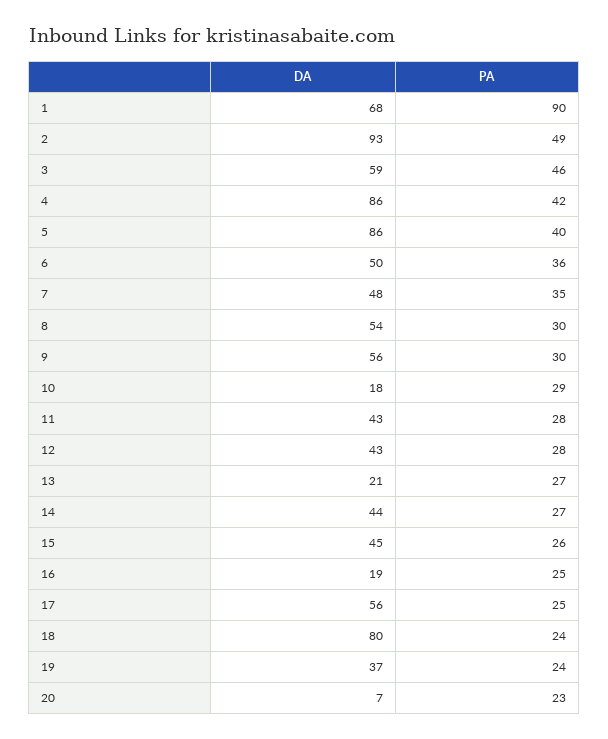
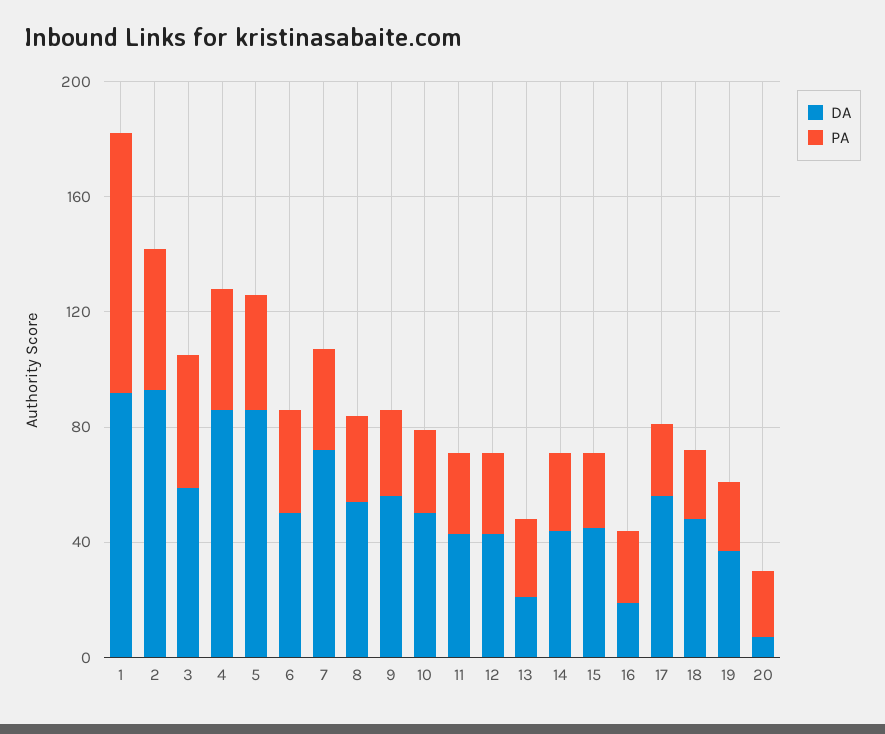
  {
    "DA": {
-     "1": 68,
+     "1": 90,
      "2": 93,
      "3": 59,
      "4": 86,
      "5": 86,
      "6": 50,
-     "7": 48,
+     "7": 70,
      "8": 54,
      "9": 56,
-     "10": 18,
+     "10": 50,
      "11": 43,
      "12": 43,
      "13": 21,
      "14": 44,
      "15": 45,
      "16": 19,
      "17": 56,
-     "18": 80,
+     "18": 50,
      "19": 37,
      "20": 7
    },
    "PA": {
      "1": 90,
      "2": 49,
      "3": 46,
      "4": 42,
      "5": 40,
      "6": 36,
      "7": 35,
      "8": 30,
      "9": 30,
      "10": 29,
      "11": 28,
      "12": 28,
      "13": 27,
      "14": 27,
      "15": 26,
      "16": 25,
      "17": 25,
      "18": 24,
      "19": 24,
      "20": 23
    }
  }

